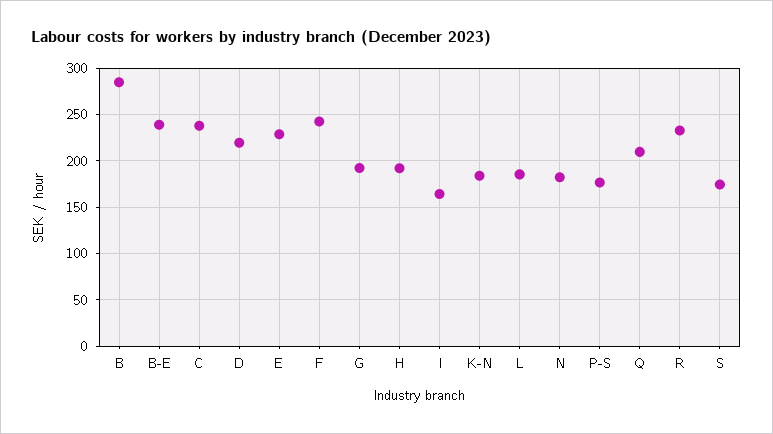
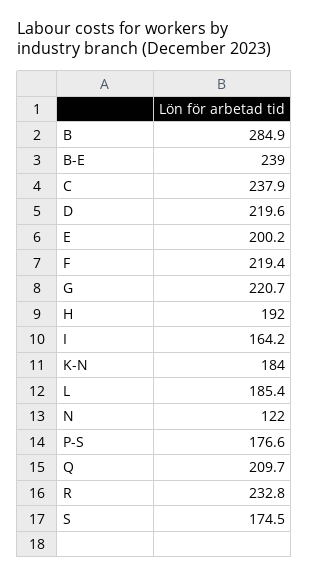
  {
    "B": 284.9,
    "B-E": 239,
    "C": 237.9,
    "D": 219.6,
-   "E": 230,
+   "E": 200.2,
-   "F": 240,
+   "F": 219.4,
-   "G": 190,
+   "G": 220.7,
    "H": 192,
    "I": 164.2,
    "K-N": 184,
    "L": 185.4,
-   "N": 180,
+   "N": 122,
    "P-S": 176.6,
    "Q": 209.7,
    "R": 232.8,
    "S": 174.5
  }

